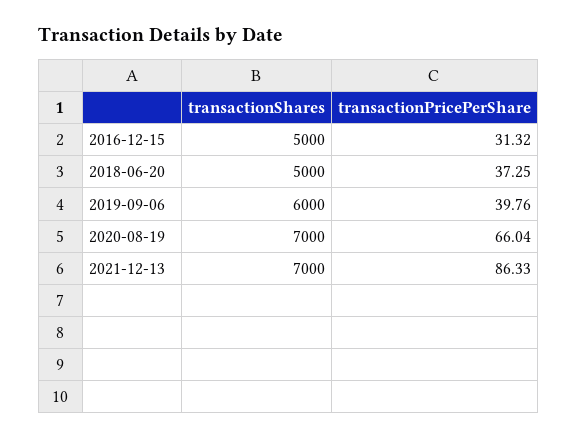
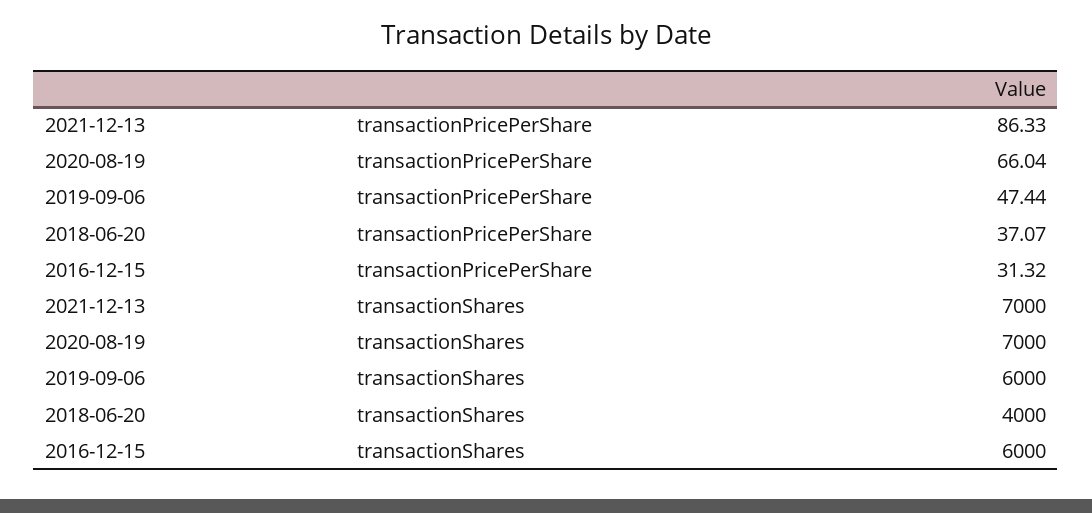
  {
    "transactionShares": {
-     "2016-12-15": 5000,
+     "2016-12-15": 6000,
-     "2018-06-20": 5000,
+     "2018-06-20": 4000,
      "2019-09-06": 6000,
      "2020-08-19": 7000,
      "2021-12-13": 7000
    },
    "transactionPricePerShare": {
      "2016-12-15": 31.32,
-     "2018-06-20": 37.25,
+     "2018-06-20": 37.07,
-     "2019-09-06": 39.76,
+     "2019-09-06": 47.44,
      "2020-08-19": 66.04,
      "2021-12-13": 86.33
    }
  }

